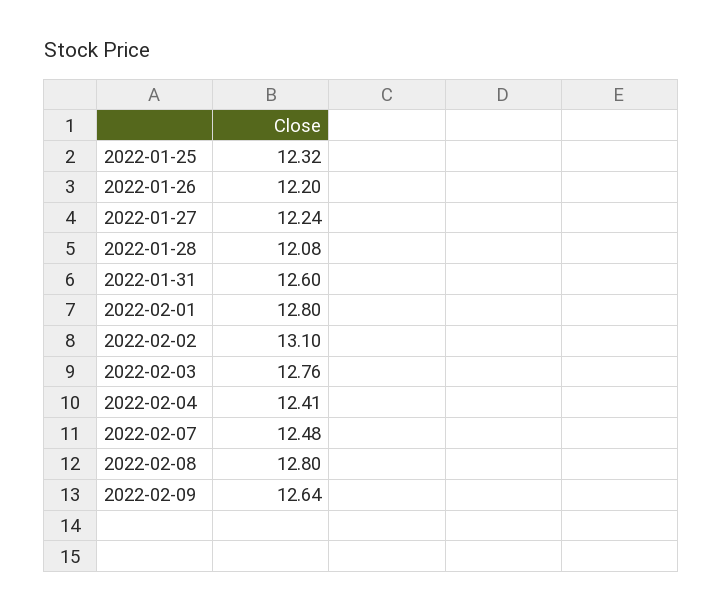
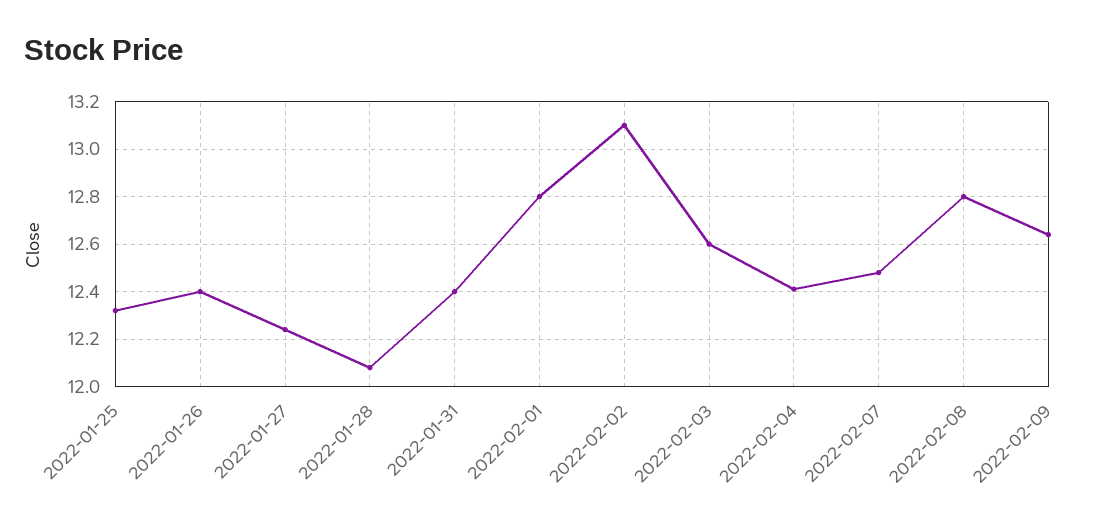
  {
    "2022-01-25": 12.32,
-   "2022-01-26": 12.2,
+   "2022-01-26": 12.4,
    "2022-01-27": 12.24,
    "2022-01-28": 12.08,
-   "2022-01-31": 12.6,
+   "2022-01-31": 12.4,
    "2022-02-01": 12.8,
    "2022-02-02": 13.1,
-   "2022-02-03": 12.76,
+   "2022-02-03": 12.6,
    "2022-02-04": 12.41,
    "2022-02-07": 12.48,
    "2022-02-08": 12.8,
    "2022-02-09": 12.64
  }

